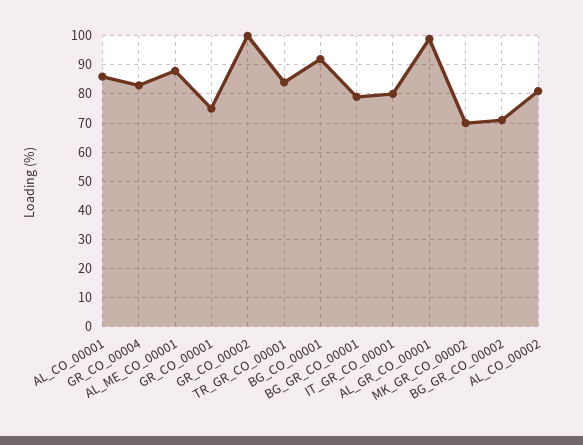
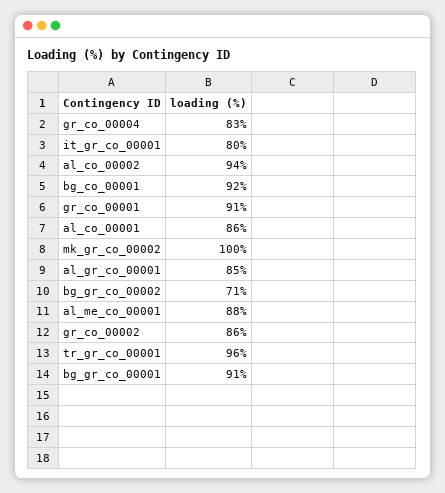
  {
    "AL_CO_00001": 86,
    "GR_CO_00004": 83,
    "AL_ME_CO_00001": 88,
-   "GR_CO_00001": 75,
+   "GR_CO_00001": 91,
-   "GR_CO_00002": 100,
+   "GR_CO_00002": 86,
-   "TR_GR_CO_00001": 85,
+   "TR_GR_CO_00001": 96,
    "BG_CO_00001": 92,
-   "BG_GR_CO_00001": 80,
+   "BG_GR_CO_00001": 91,
    "IT_GR_CO_00001": 80,
-   "AL_GR_CO_00001": 100,
+   "AL_GR_CO_00001": 85,
-   "MK_GR_CO_00002": 70,
+   "MK_GR_CO_00002": 100,
    "BG_GR_CO_00002": 71,
-   "AL_CO_00002": 80
+   "AL_CO_00002": 94
  }

